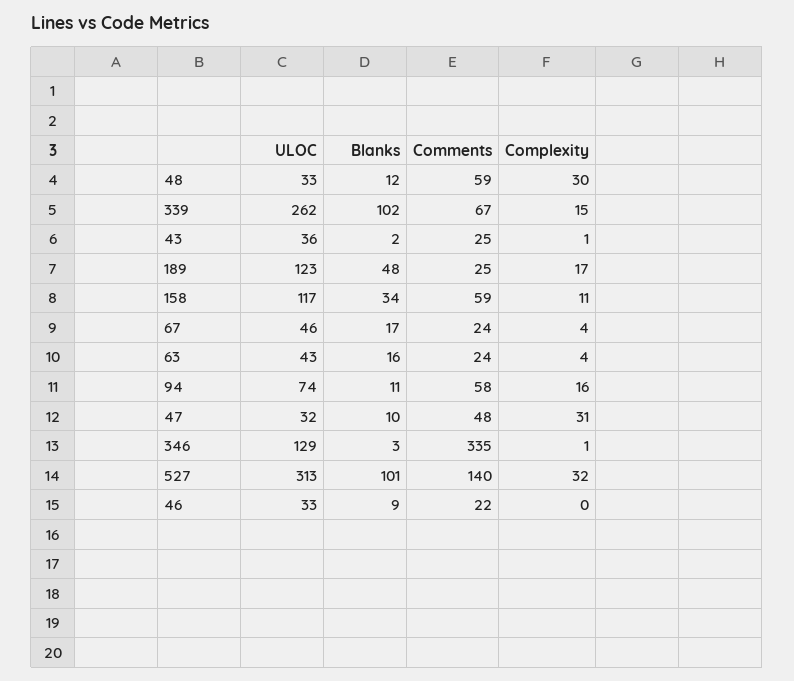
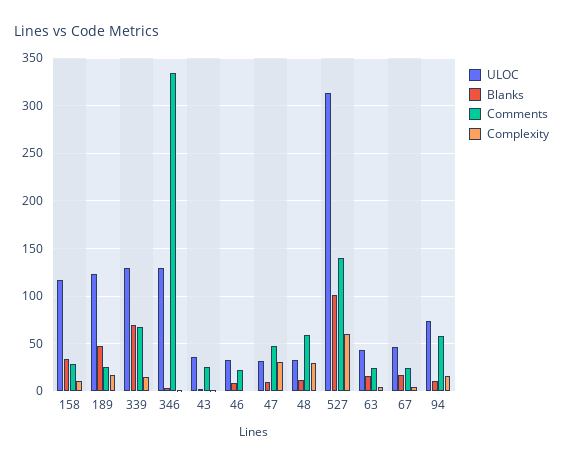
  {
    "ULOC": {
      "48": 33,
-     "339": 262,
+     "339": 130,
      "43": 36,
      "189": 123,
      "158": 117,
      "67": 46,
      "63": 43,
      "94": 74,
      "47": 32,
      "346": 129,
      "527": 313,
      "46": 33
    },
    "Blanks": {
      "48": 12,
-     "339": 102,
+     "339": 70,
      "43": 2,
      "189": 48,
      "158": 34,
      "67": 17,
      "63": 16,
      "94": 11,
      "47": 10,
      "346": 3,
      "527": 101,
      "46": 9
    },
    "Comments": {
      "48": 59,
      "339": 67,
      "43": 25,
      "189": 25,
-     "158": 59,
+     "158": 30,
      "67": 24,
      "63": 24,
      "94": 58,
      "47": 48,
      "346": 335,
      "527": 140,
      "46": 22
    },
    "Complexity": {
      "48": 30,
      "339": 15,
      "43": 1,
      "189": 17,
      "158": 11,
      "67": 4,
      "63": 4,
      "94": 16,
      "47": 31,
      "346": 1,
-     "527": 32,
+     "527": 60,
      "46": 0
    }
  }

